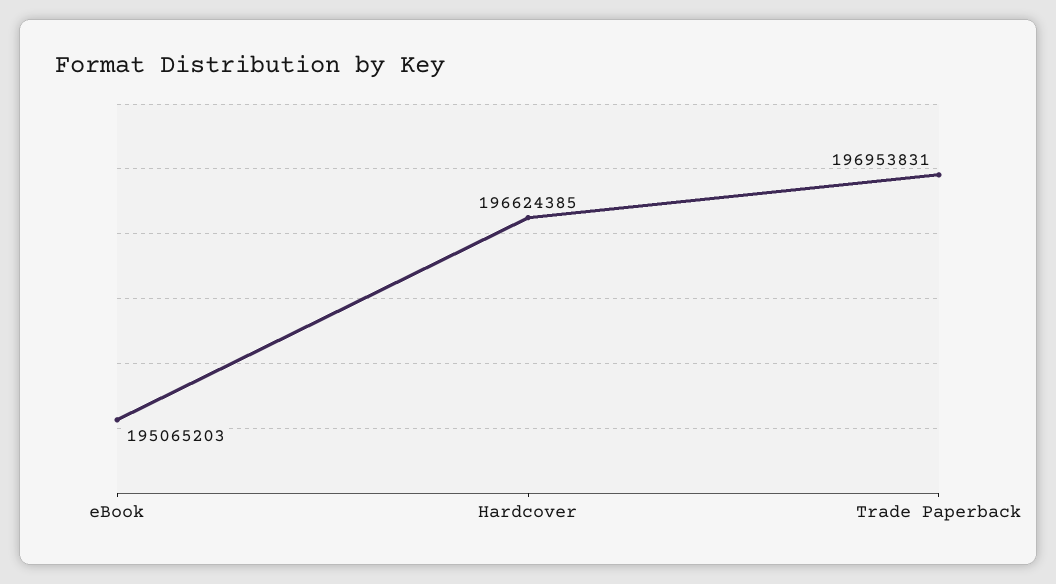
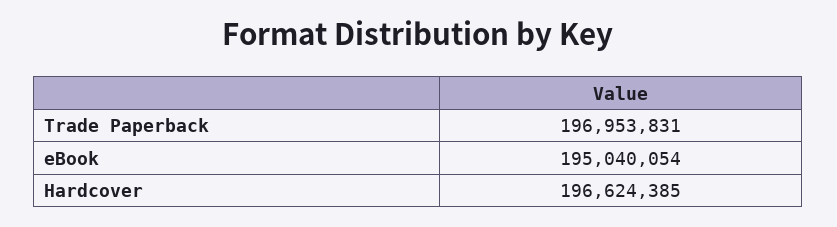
  {
-   "eBook": 195065203,
+   "eBook": 195040054,
    "Hardcover": 196624385,
    "Trade Paperback": 196953831
  }

